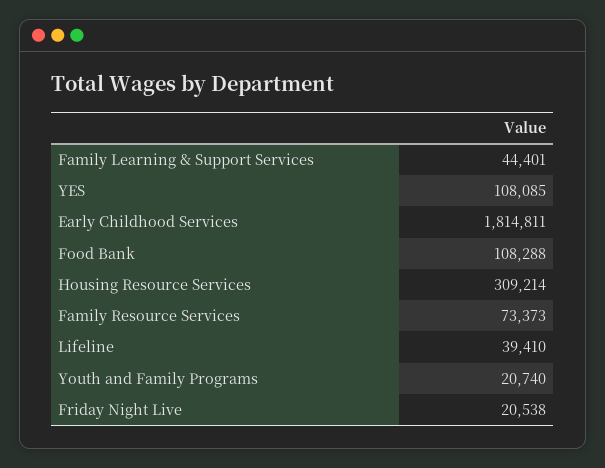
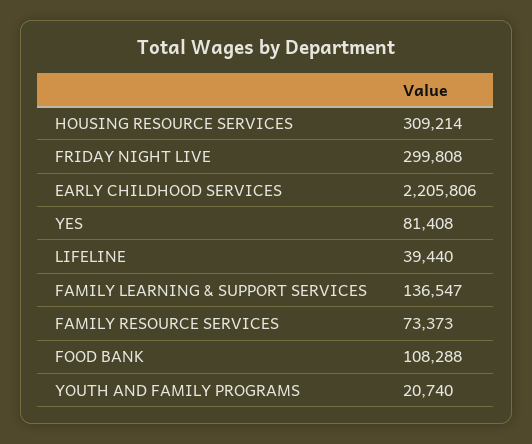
  {
-   "Family Learning & Support Services": 44401,
+   "Family Learning & Support Services": 136547,
-   "YES": 108085,
+   "YES": 81408,
-   "Early Childhood Services": 1814811,
+   "Early Childhood Services": 2205806,
    "Food Bank": 108288,
    "Housing Resource Services": 309214,
    "Family Resource Services": 73373,
-   "Lifeline": 39410,
+   "Lifeline": 39440,
    "Youth and Family Programs": 20740,
-   "Friday Night Live": 20538
+   "Friday Night Live": 299808
  }

